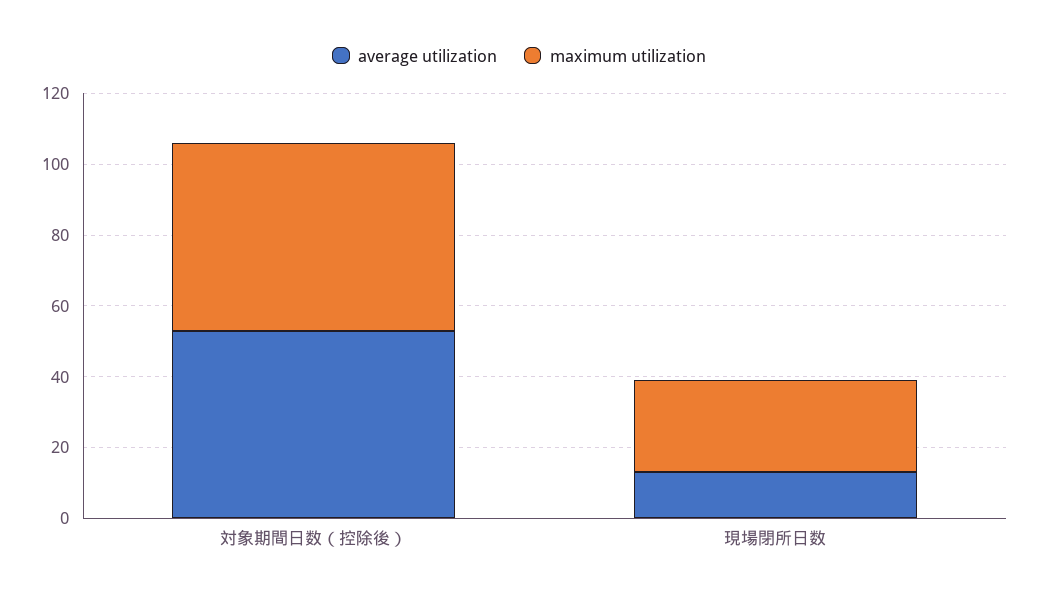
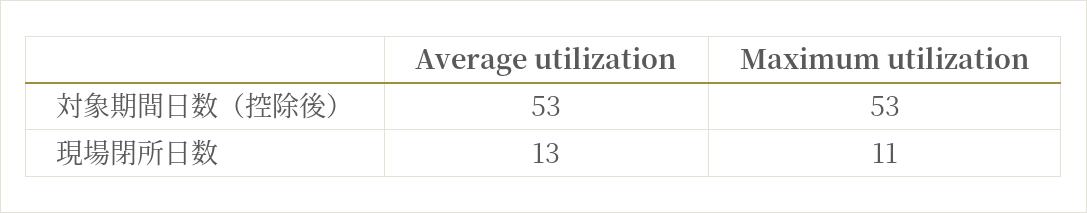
  {
    "average utilization": {
      "対象期間日数（控除後）": 53,
      "現場閉所日数": 13
    },
    "maximum utilization": {
      "対象期間日数（控除後）": 53,
-     "現場閉所日数": 25
+     "現場閉所日数": 11
    }
  }

